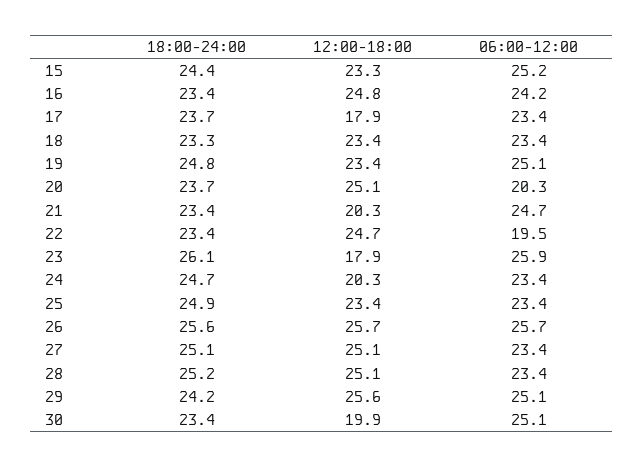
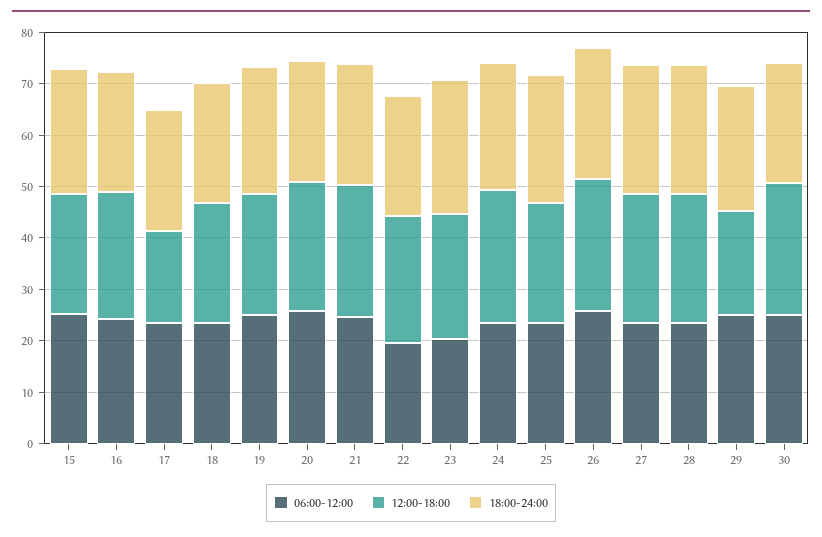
  {
    "18:00-24:00": {
      "15": 24.4,
      "16": 23.4,
      "17": 23.7,
      "18": 23.3,
      "19": 24.8,
      "20": 23.7,
      "21": 23.4,
      "22": 23.4,
      "23": 26.1,
      "24": 24.7,
      "25": 24.9,
      "26": 25.6,
      "27": 25.1,
      "28": 25.2,
      "29": 24.2,
      "30": 23.4
    },
    "12:00-18:00": {
      "15": 23.3,
      "16": 24.8,
      "17": 17.9,
      "18": 23.4,
      "19": 23.4,
      "20": 25.1,
-     "21": 20.3,
+     "21": 26,
      "22": 24.7,
-     "23": 17.9,
+     "23": 24,
-     "24": 20.3,
+     "24": 26,
      "25": 23.4,
      "26": 25.7,
      "27": 25.1,
      "28": 25.1,
-     "29": 25.6,
+     "29": 20,
-     "30": 19.9
+     "30": 26
    },
    "06:00-12:00": {
      "15": 25.2,
      "16": 24.2,
      "17": 23.4,
      "18": 23.4,
      "19": 25.1,
-     "20": 20.3,
+     "20": 26,
      "21": 24.7,
      "22": 19.5,
-     "23": 25.9,
+     "23": 20,
      "24": 23.4,
      "25": 23.4,
      "26": 25.7,
      "27": 23.4,
      "28": 23.4,
      "29": 25.1,
      "30": 25.1
    }
  }

